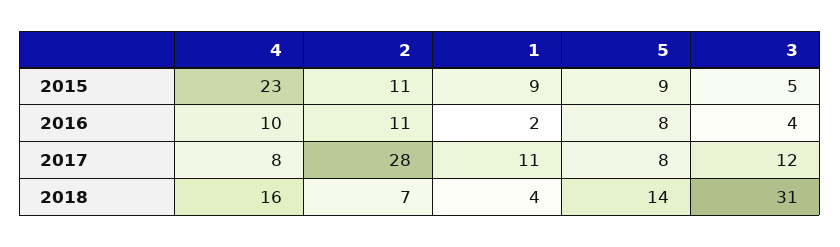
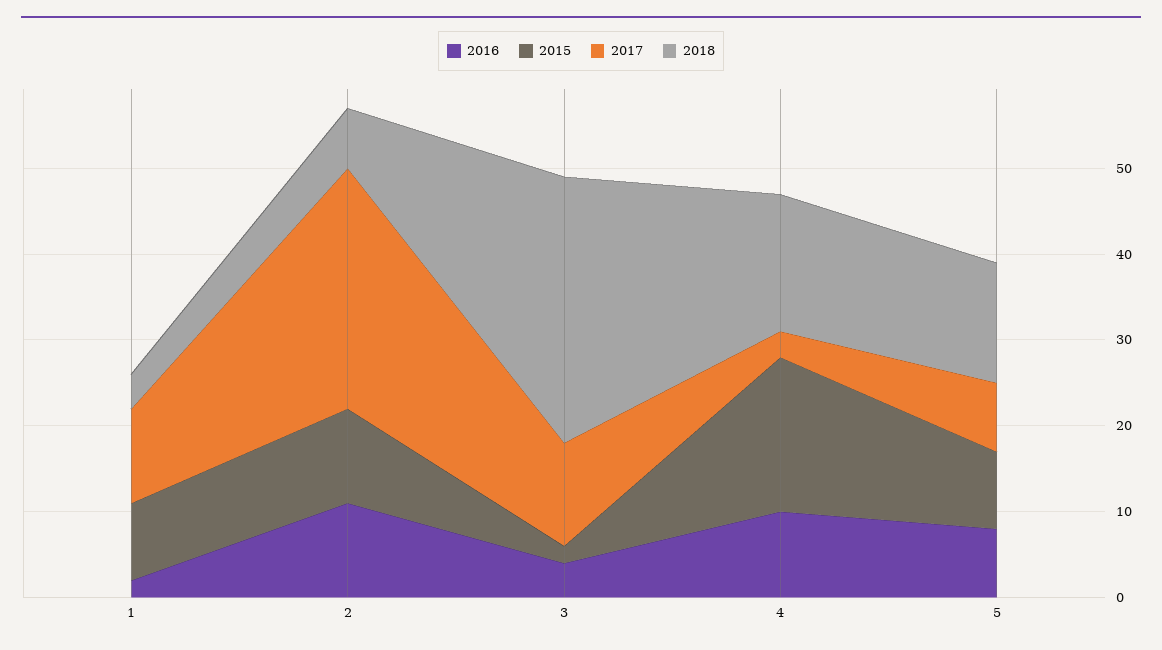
  {
    "2015": {
-     "4": 23,
+     "4": 18,
      "2": 11,
      "1": 9,
      "5": 9,
-     "3": 5
+     "3": 2
    },
    "2016": {
      "4": 10,
      "2": 11,
      "1": 2,
      "5": 8,
      "3": 4
    },
    "2017": {
-     "4": 8,
+     "4": 3,
      "2": 28,
      "1": 11,
      "5": 8,
      "3": 12
    },
    "2018": {
      "4": 16,
      "2": 7,
      "1": 4,
      "5": 14,
      "3": 31
    }
  }

